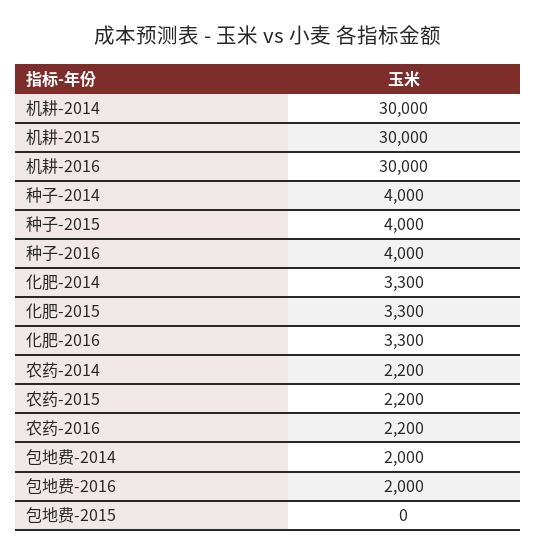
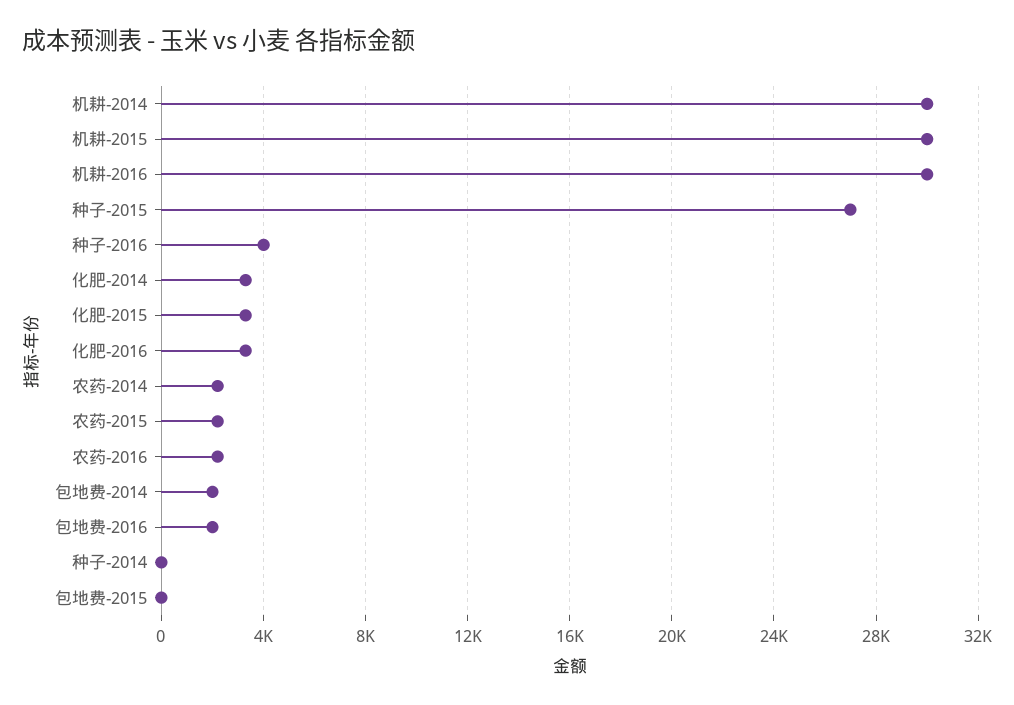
  {
    "机耕-2014": 30000,
    "机耕-2015": 30000,
    "机耕-2016": 30000,
-   "种子-2014": 4000,
+   "种子-2014": 0,
-   "种子-2015": 4000,
+   "种子-2015": 27000,
    "种子-2016": 4000,
    "化肥-2014": 3300,
    "化肥-2015": 3300,
    "化肥-2016": 3300,
    "农药-2014": 2200,
    "农药-2015": 2200,
    "农药-2016": 2200,
    "包地费-2014": 2000,
    "包地费-2016": 2000,
    "包地费-2015": 0
  }

